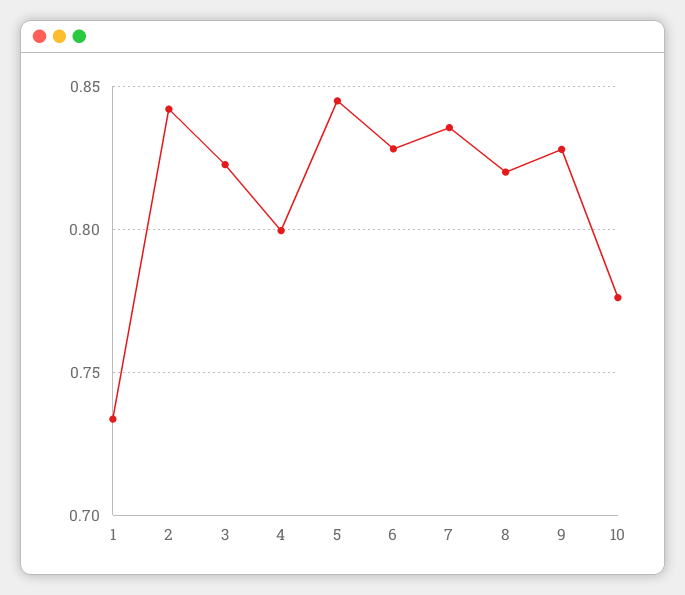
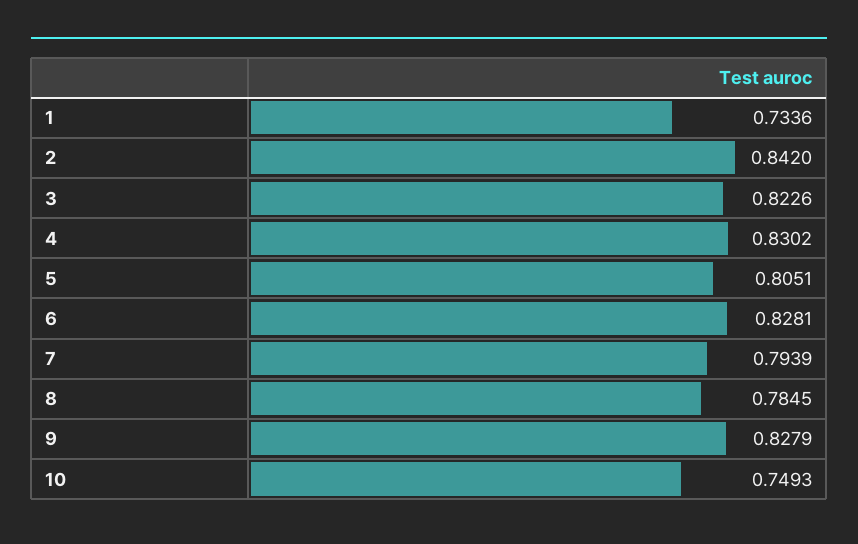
  {
    "1": 0.7336,
    "2": 0.842,
    "3": 0.8226,
-   "4": 0.8,
+   "4": 0.8302,
-   "5": 0.845,
+   "5": 0.8051,
    "6": 0.8281,
-   "7": 0.835,
+   "7": 0.7939,
-   "8": 0.82,
+   "8": 0.7845,
    "9": 0.8279,
-   "10": 0.775
+   "10": 0.7493
  }

